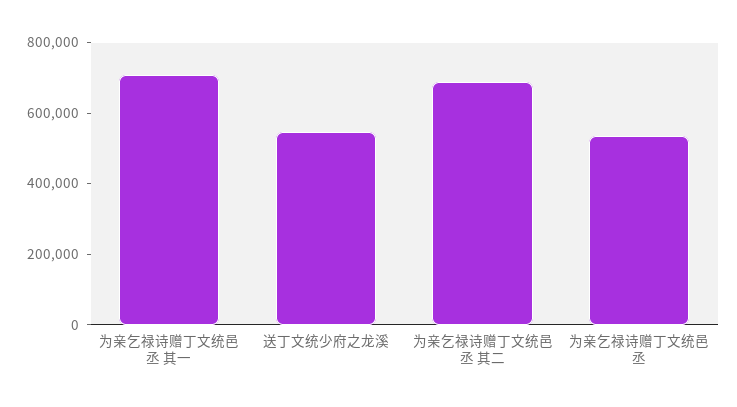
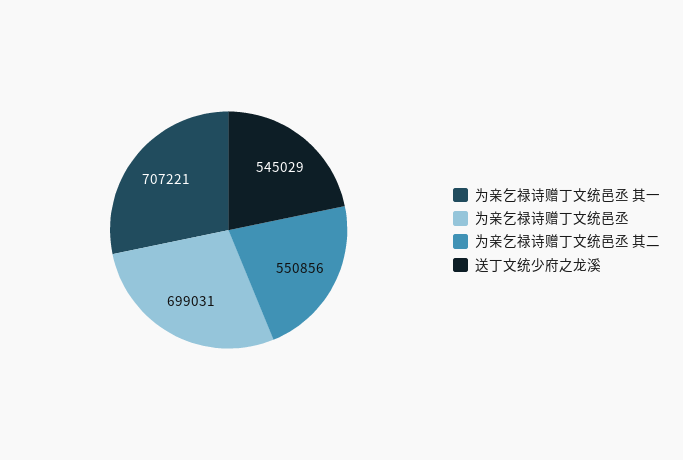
  {
    "为亲乞禄诗赠丁文统邑丞 其一": 707221,
    "送丁文统少府之龙溪": 545029,
-   "为亲乞禄诗赠丁文统邑丞 其二": 700000,
+   "为亲乞禄诗赠丁文统邑丞 其二": 550856,
-   "为亲乞禄诗赠丁文统邑丞": 550000
+   "为亲乞禄诗赠丁文统邑丞": 699031
  }

